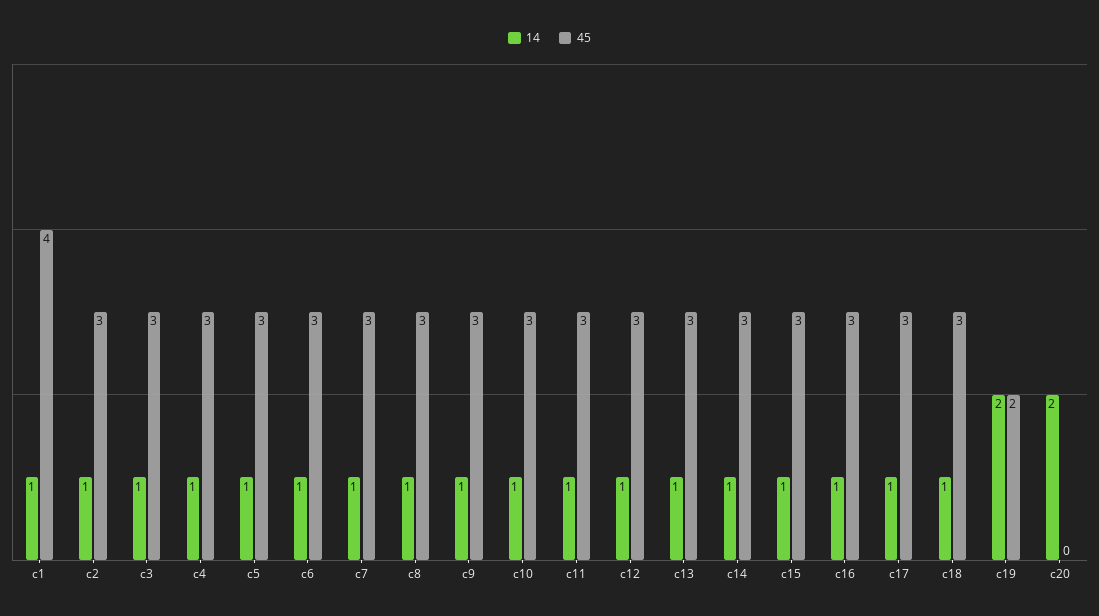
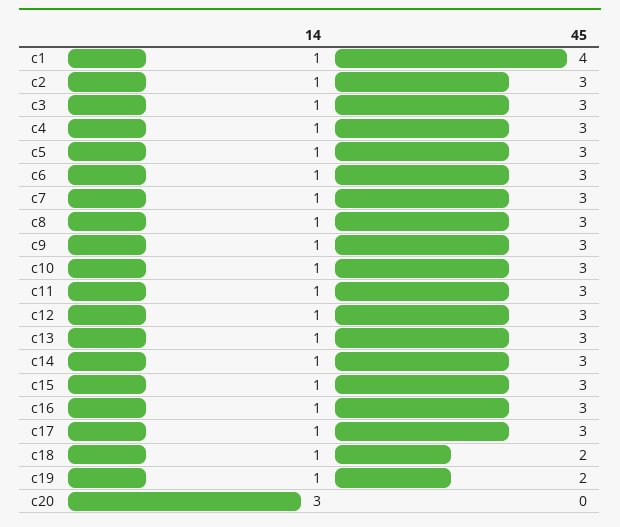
  {
    "14": {
      "c1": 1,
      "c2": 1,
      "c3": 1,
      "c4": 1,
      "c5": 1,
      "c6": 1,
      "c7": 1,
      "c8": 1,
      "c9": 1,
      "c10": 1,
      "c11": 1,
      "c12": 1,
      "c13": 1,
      "c14": 1,
      "c15": 1,
      "c16": 1,
      "c17": 1,
      "c18": 1,
-     "c19": 2,
+     "c19": 1,
-     "c20": 2
+     "c20": 3
    },
    "45": {
      "c1": 4,
      "c2": 3,
      "c3": 3,
      "c4": 3,
      "c5": 3,
      "c6": 3,
      "c7": 3,
      "c8": 3,
      "c9": 3,
      "c10": 3,
      "c11": 3,
      "c12": 3,
      "c13": 3,
      "c14": 3,
      "c15": 3,
      "c16": 3,
      "c17": 3,
-     "c18": 3,
+     "c18": 2,
      "c19": 2,
      "c20": 0
    }
  }

